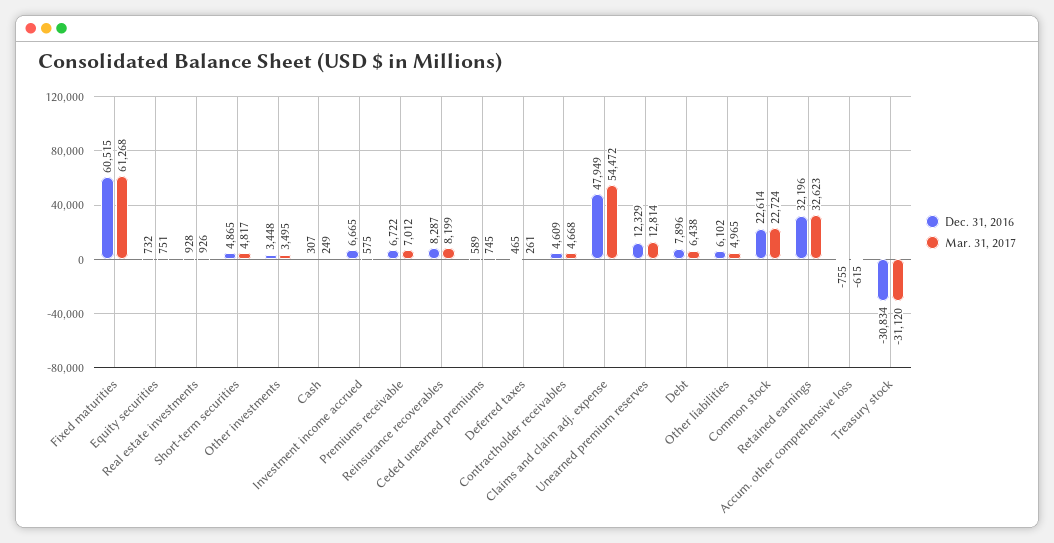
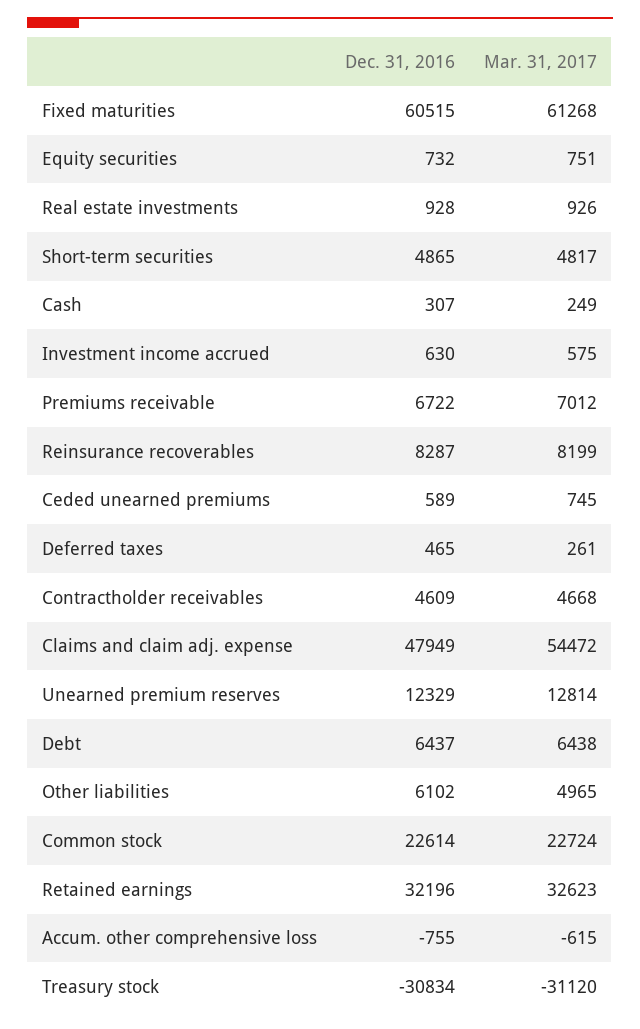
  {
    "Dec. 31, 2016": {
      "Fixed maturities": 60515,
      "Equity securities": 732,
      "Real estate investments": 928,
      "Short-term securities": 4865,
-     "Other investments": 3448,
      "Cash": 307,
-     "Investment income accrued": 6665,
+     "Investment income accrued": 630,
      "Premiums receivable": 6722,
      "Reinsurance recoverables": 8287,
      "Ceded unearned premiums": 589,
      "Deferred taxes": 465,
      "Contractholder receivables": 4609,
      "Claims and claim adj. expense": 47949,
      "Unearned premium reserves": 12329,
-     "Debt": 7896,
+     "Debt": 6437,
      "Other liabilities": 6102,
      "Common stock": 22614,
      "Retained earnings": 32196,
      "Accum. other comprehensive loss": -755,
      "Treasury stock": -30834
    },
    "Mar. 31, 2017": {
      "Fixed maturities": 61268,
      "Equity securities": 751,
      "Real estate investments": 926,
      "Short-term securities": 4817,
-     "Other investments": 3495,
      "Cash": 249,
      "Investment income accrued": 575,
      "Premiums receivable": 7012,
      "Reinsurance recoverables": 8199,
      "Ceded unearned premiums": 745,
      "Deferred taxes": 261,
      "Contractholder receivables": 4668,
      "Claims and claim adj. expense": 54472,
      "Unearned premium reserves": 12814,
      "Debt": 6438,
      "Other liabilities": 4965,
      "Common stock": 22724,
      "Retained earnings": 32623,
      "Accum. other comprehensive loss": -615,
      "Treasury stock": -31120
    }
  }

